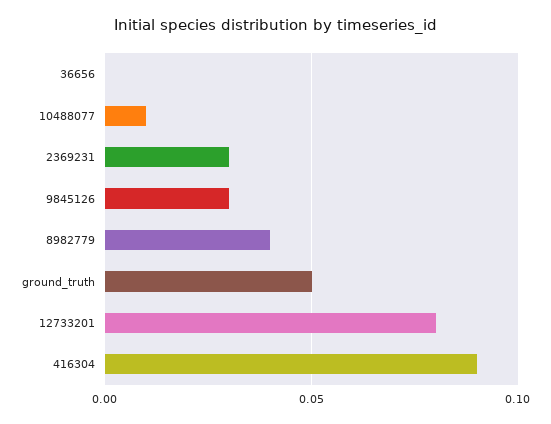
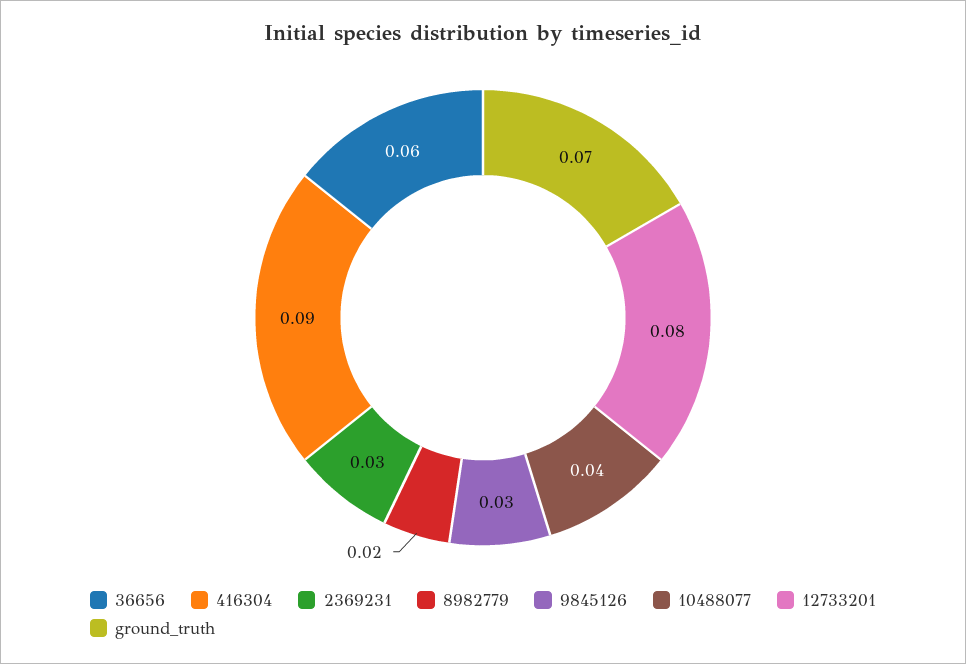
  {
-   "36656": 0,
+   "36656": 0.06,
-   "10488077": 0.01,
+   "10488077": 0.04,
    "2369231": 0.03,
    "9845126": 0.03,
-   "8982779": 0.04,
+   "8982779": 0.02,
-   "ground_truth": 0.05,
+   "ground_truth": 0.07,
    "12733201": 0.08,
    "416304": 0.09
  }

